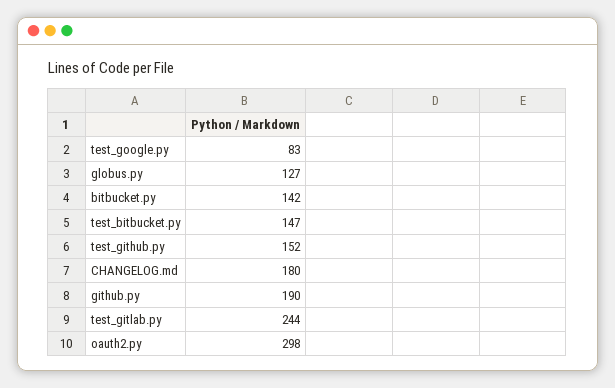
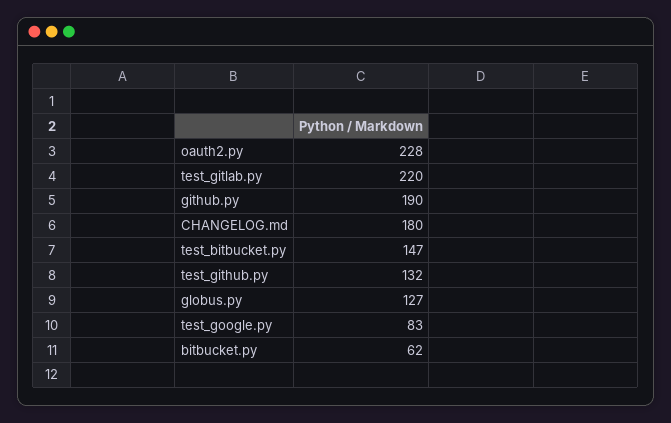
  {
    "test_google.py": 83,
    "globus.py": 127,
-   "bitbucket.py": 142,
+   "bitbucket.py": 62,
    "test_bitbucket.py": 147,
-   "test_github.py": 152,
+   "test_github.py": 132,
    "CHANGELOG.md": 180,
    "github.py": 190,
-   "test_gitlab.py": 244,
+   "test_gitlab.py": 220,
-   "oauth2.py": 298
+   "oauth2.py": 228
  }

